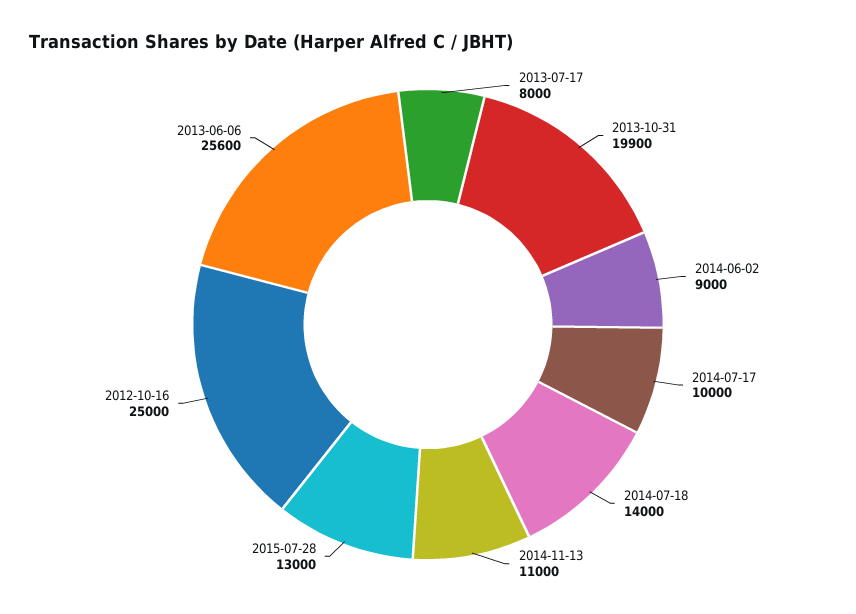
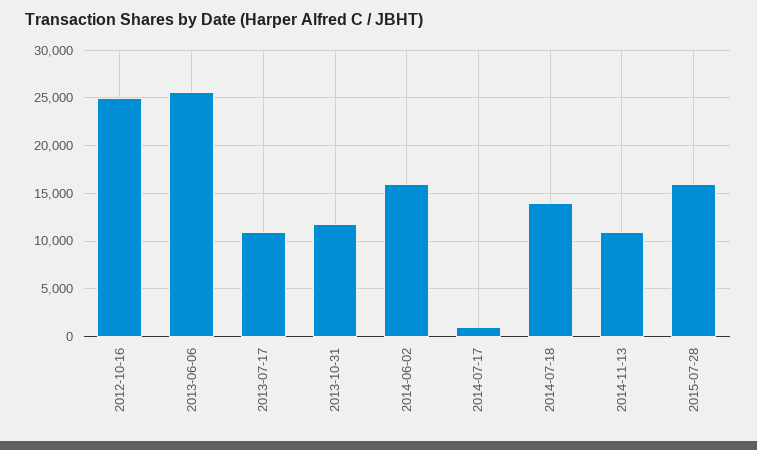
  {
-   "2013-07-17": 8000,
+   "2013-07-17": 11000,
-   "2013-10-31": 19900,
+   "2013-10-31": 12000,
-   "2014-06-02": 9000,
+   "2014-06-02": 16000,
-   "2014-07-17": 10000,
+   "2014-07-17": 1000,
    "2014-07-18": 14000,
    "2014-11-13": 11000,
-   "2015-07-28": 13000,
+   "2015-07-28": 16000,
    "2012-10-16": 25000,
    "2013-06-06": 25600
  }

